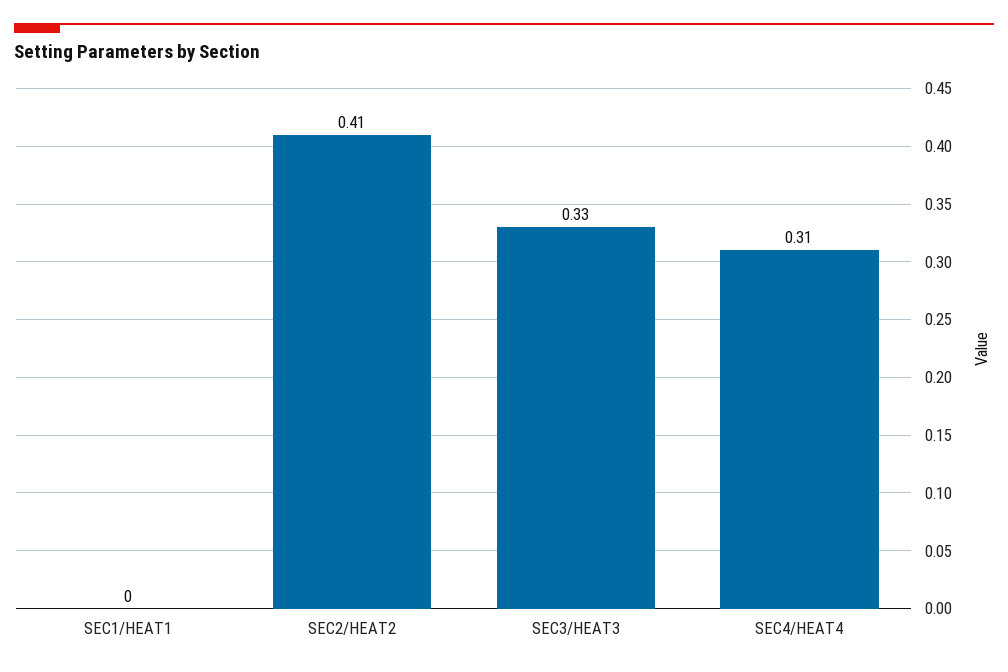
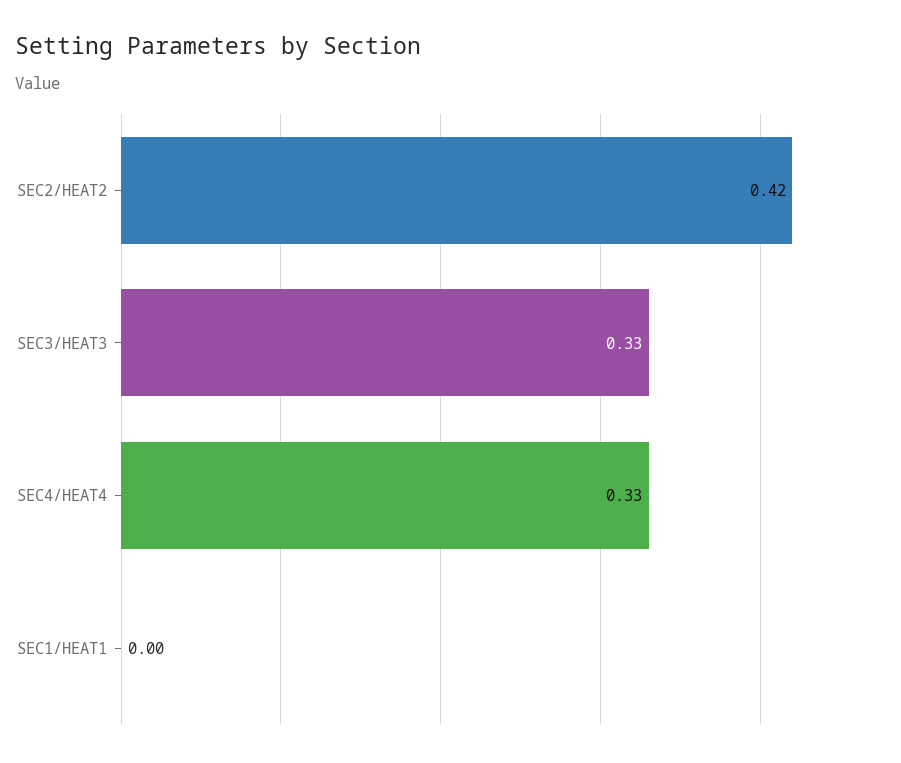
  {
    "SEC1/HEAT1": 0,
-   "SEC2/HEAT2": 0.41,
+   "SEC2/HEAT2": 0.42,
    "SEC3/HEAT3": 0.33,
-   "SEC4/HEAT4": 0.31
+   "SEC4/HEAT4": 0.33
  }

